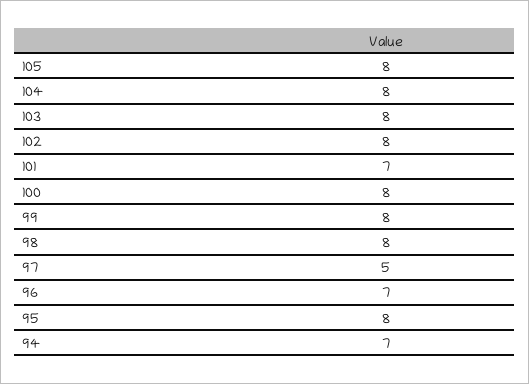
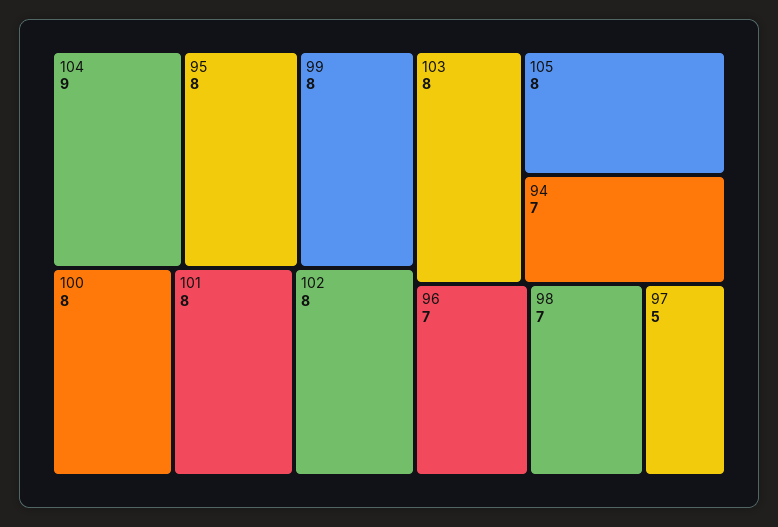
  {
    "105": 8,
-   "104": 8,
+   "104": 9,
    "103": 8,
    "102": 8,
-   "101": 7,
+   "101": 8,
    "100": 8,
    "99": 8,
-   "98": 8,
+   "98": 7,
    "97": 5,
    "96": 7,
    "95": 8,
    "94": 7
  }

